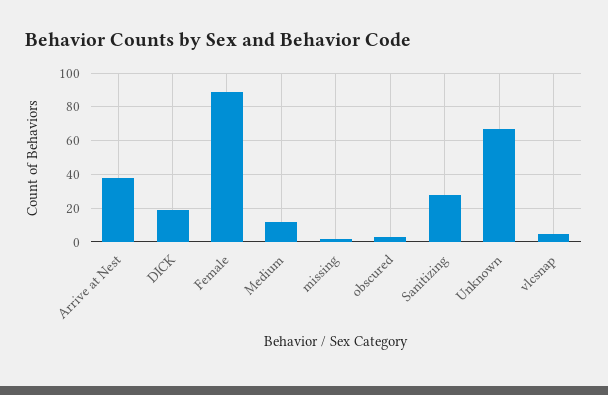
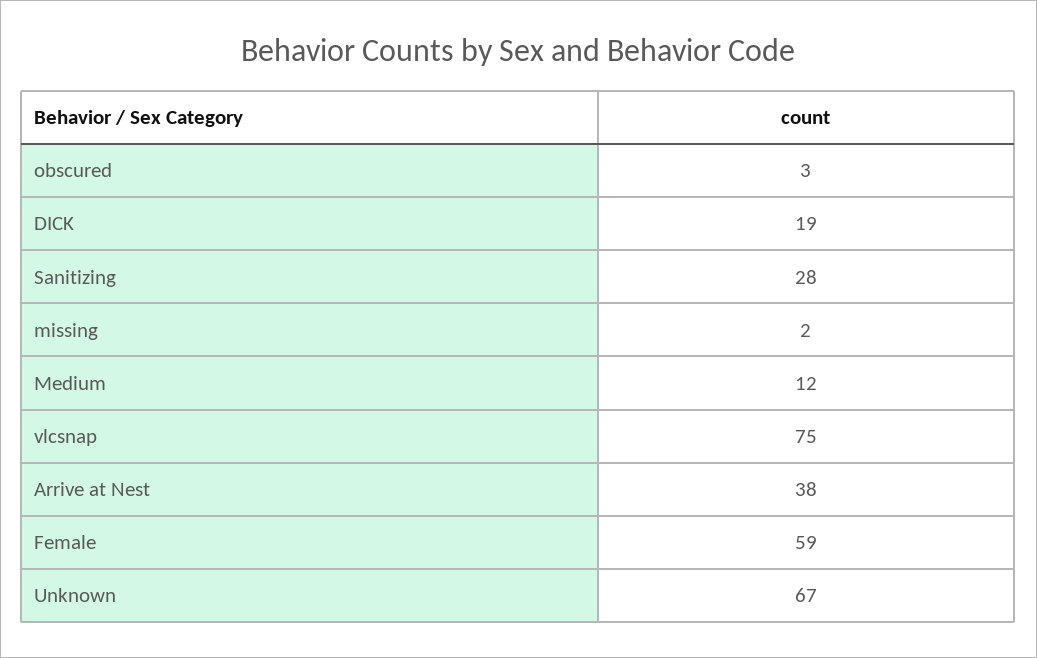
  {
    "Arrive at Nest": 38,
    "DICK": 19,
-   "Female": 90,
+   "Female": 59,
    "Medium": 12,
    "missing": 2,
    "obscured": 3,
    "Sanitizing": 28,
    "Unknown": 67,
-   "vlcsnap": 5
+   "vlcsnap": 75
  }

